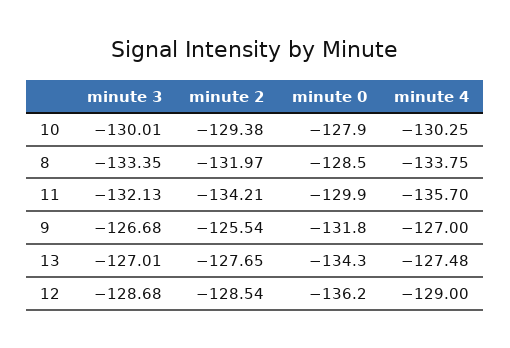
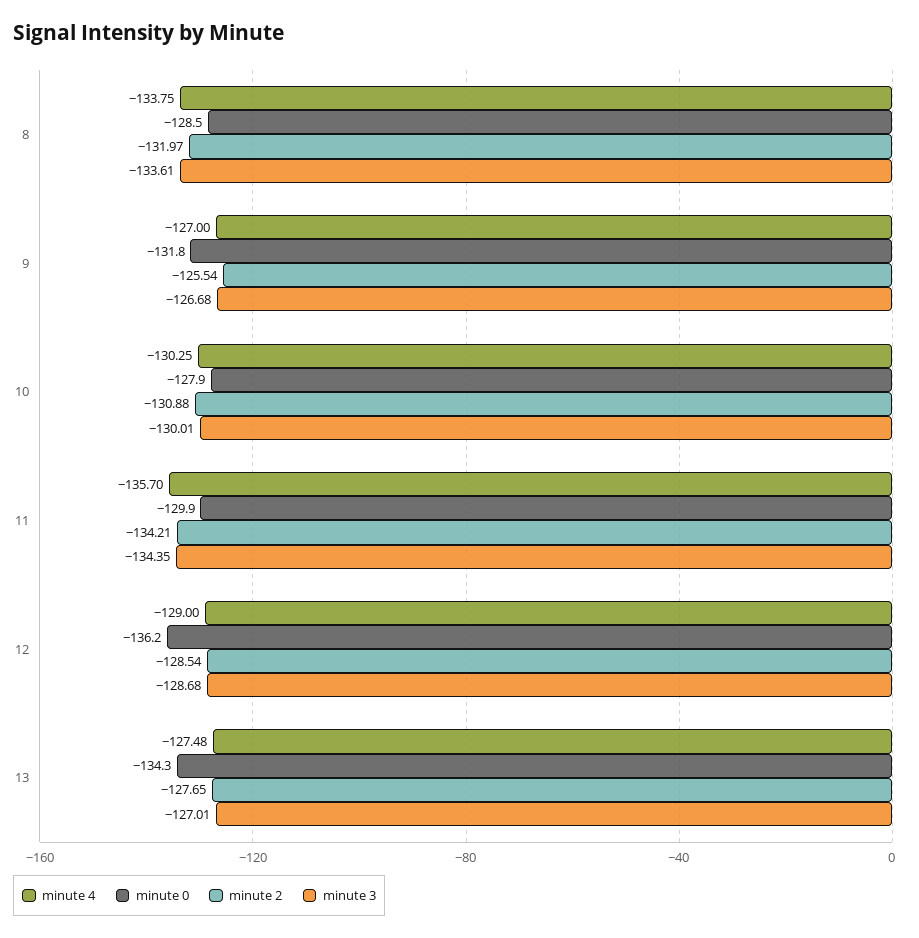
  {
    "minute 3": {
      "10": -130.01,
-     "8": -133.35,
+     "8": -133.61,
-     "11": -132.13,
+     "11": -134.35,
      "9": -126.68,
      "13": -127.01,
      "12": -128.68
    },
    "minute 2": {
-     "10": -129.38,
+     "10": -130.88,
      "8": -131.97,
      "11": -134.21,
      "9": -125.54,
      "13": -127.65,
      "12": -128.54
    },
    "minute 0": {
      "10": -127.9,
      "8": -128.5,
      "11": -129.9,
      "9": -131.8,
      "13": -134.3,
      "12": -136.2
    },
    "minute 4": {
      "10": -130.25,
      "8": -133.75,
      "11": -135.7,
      "9": -127,
      "13": -127.48,
      "12": -129
    }
  }

